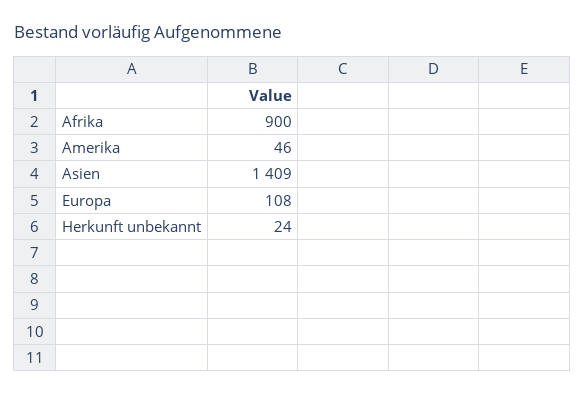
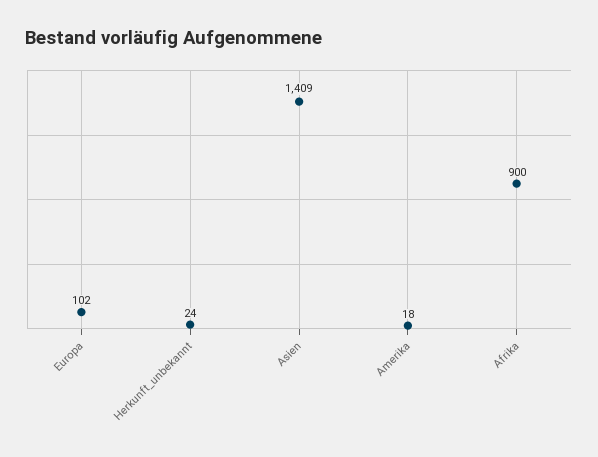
  {
    "Afrika": 900,
-   "Amerika": 46,
+   "Amerika": 18,
    "Asien": 1409,
-   "Europa": 108,
+   "Europa": 102,
    "Herkunft unbekannt": 24
  }

